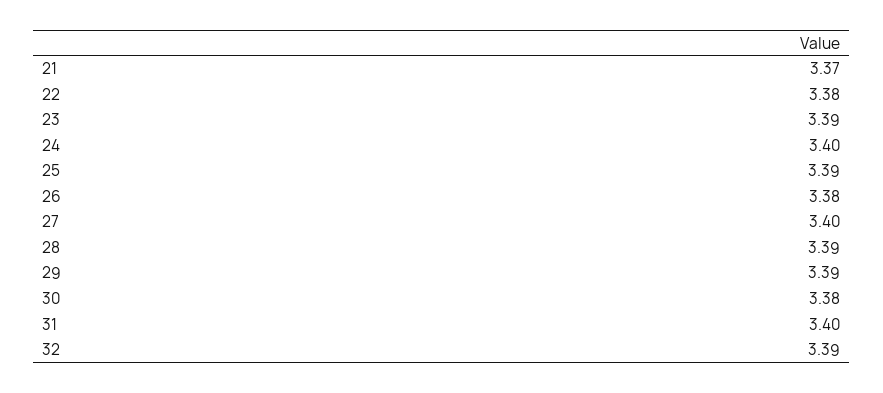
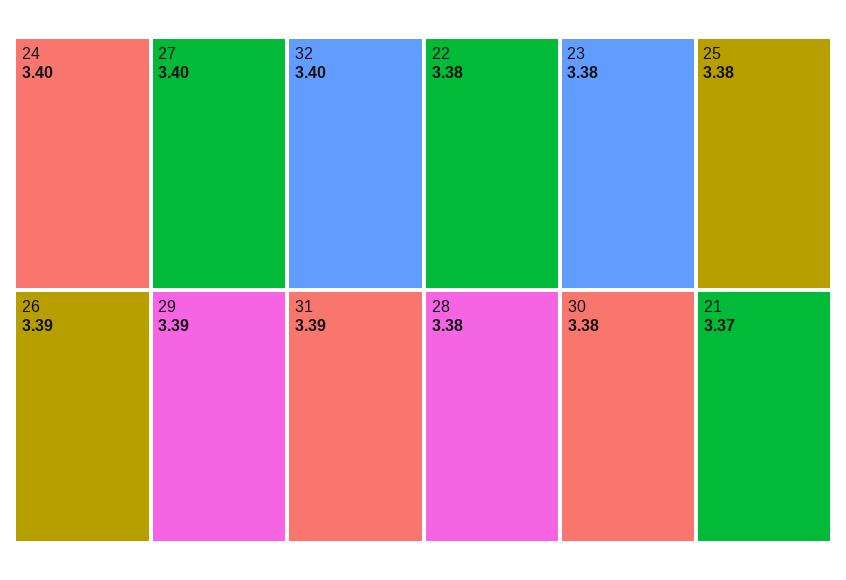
  {
    "21": 3.37,
    "22": 3.38,
-   "23": 3.39,
+   "23": 3.38,
    "24": 3.4,
-   "25": 3.39,
+   "25": 3.38,
-   "26": 3.38,
+   "26": 3.39,
    "27": 3.4,
-   "28": 3.39,
+   "28": 3.38,
    "29": 3.39,
    "30": 3.38,
-   "31": 3.4,
+   "31": 3.39,
-   "32": 3.39
+   "32": 3.4
  }

